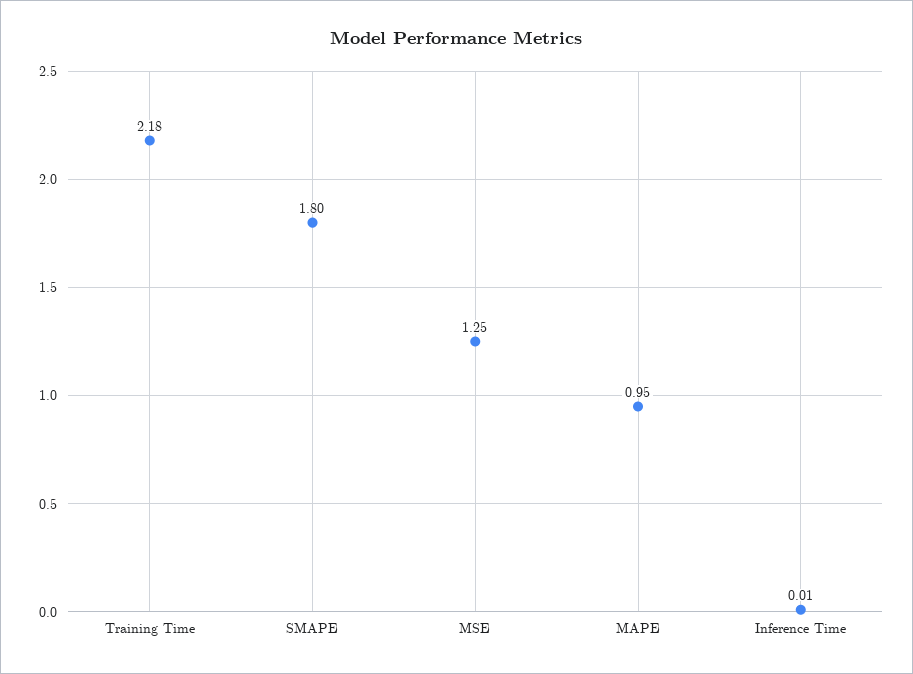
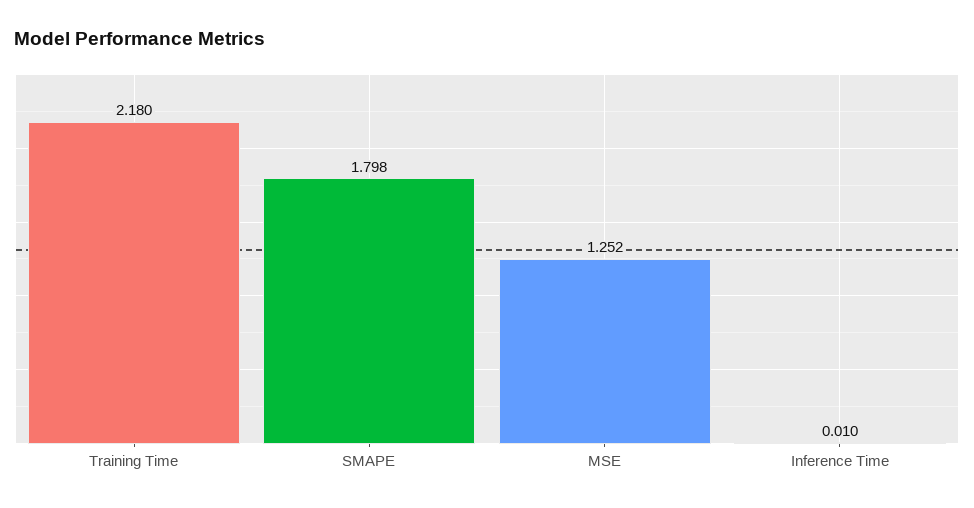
  {
    "Training Time": 2.18,
    "SMAPE": 1.798,
    "MSE": 1.252,
-   "MAPE": 0.95,
    "Inference Time": 0.01
  }

